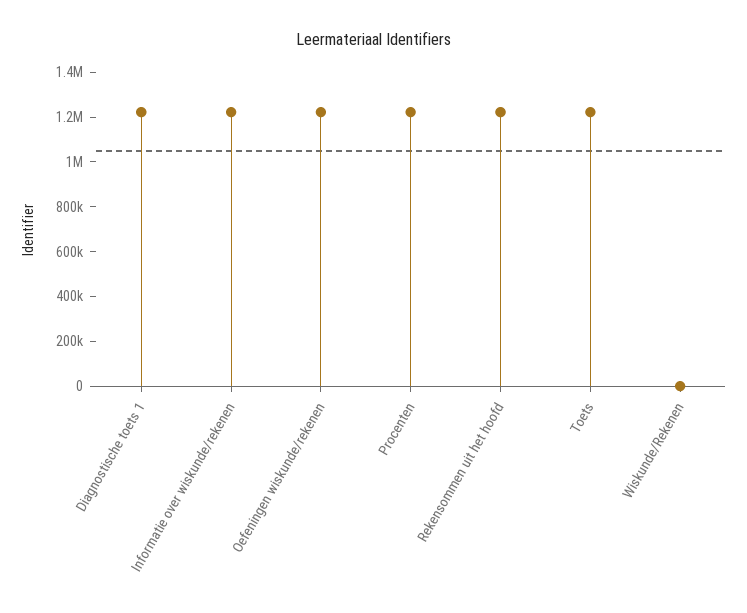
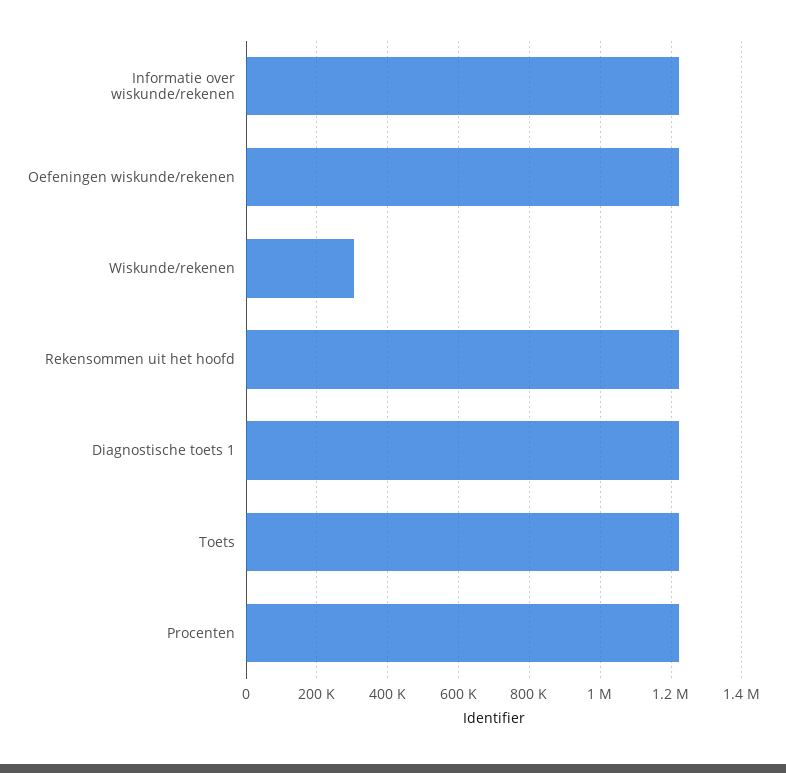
  {
    "Diagnostische toets 1": 1220000,
    "Informatie over wiskunde/rekenen": 1220000,
    "Oefeningen wiskunde/rekenen": 1220000,
    "Procenten": 1220000,
    "Rekensommen uit het hoofd": 1220000,
    "Toets": 1220000,
-   "Wiskunde/Rekenen": 0
+   "Wiskunde/Rekenen": 300000
  }

